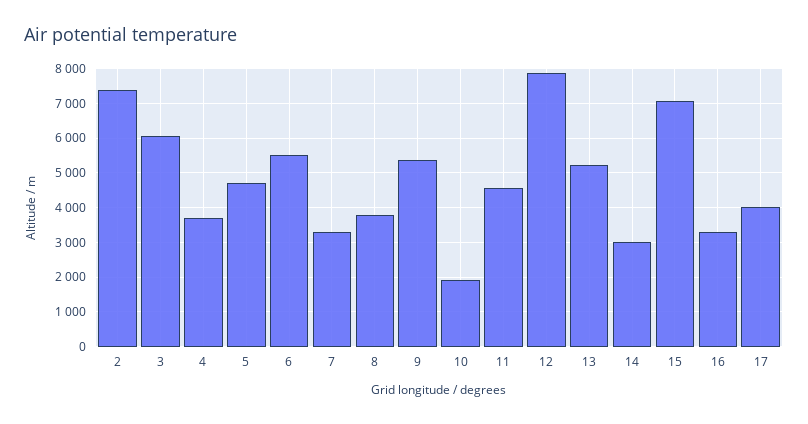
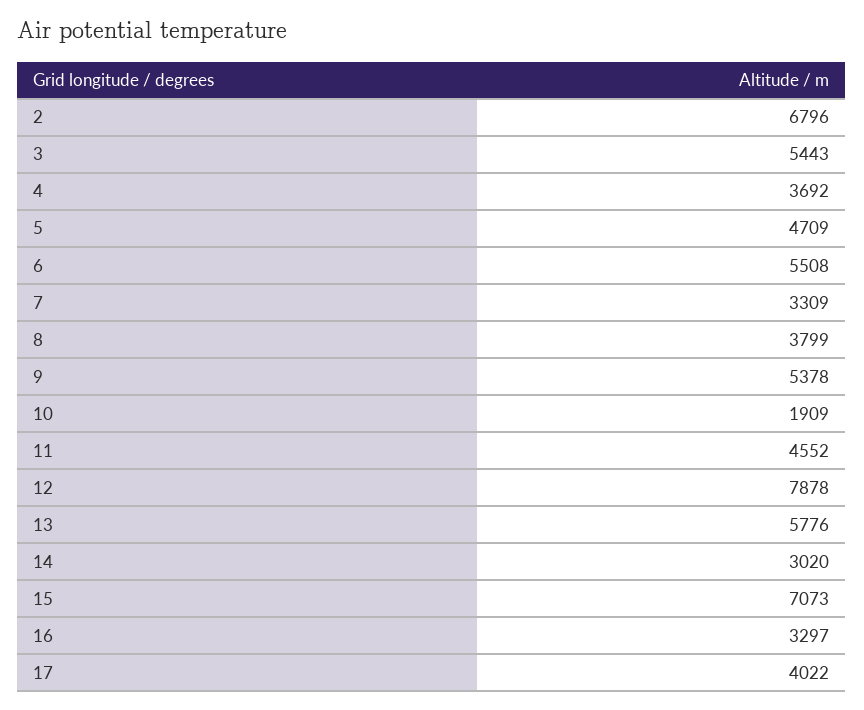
  {
-   "2": 7400,
+   "2": 6796,
-   "3": 6000,
+   "3": 5443,
    "4": 3692,
    "5": 4709,
    "6": 5508,
    "7": 3309,
    "8": 3799,
    "9": 5378,
    "10": 1909,
    "11": 4552,
    "12": 7878,
-   "13": 5200,
+   "13": 5776,
    "14": 3020,
    "15": 7073,
    "16": 3297,
    "17": 4022
  }

